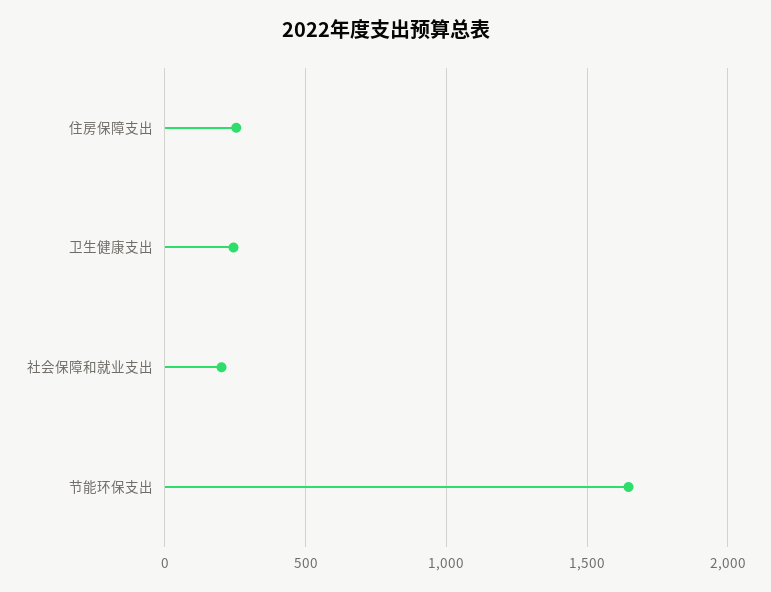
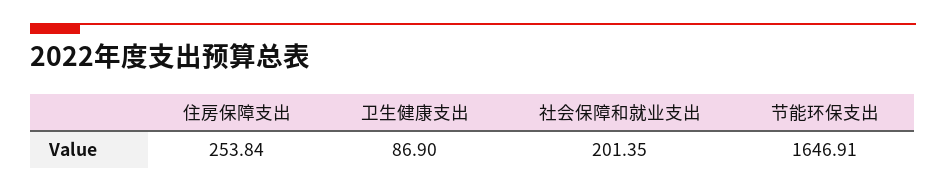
  {
    "住房保障支出": 253.84,
-   "卫生健康支出": 250,
+   "卫生健康支出": 86.9,
    "社会保障和就业支出": 201.35,
    "节能环保支出": 1646.91
  }

